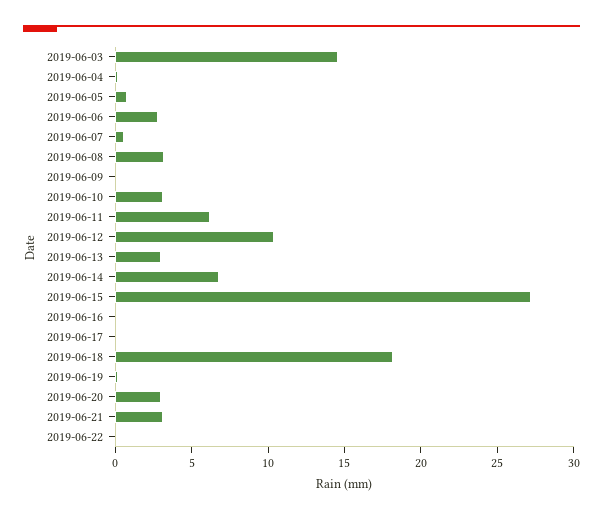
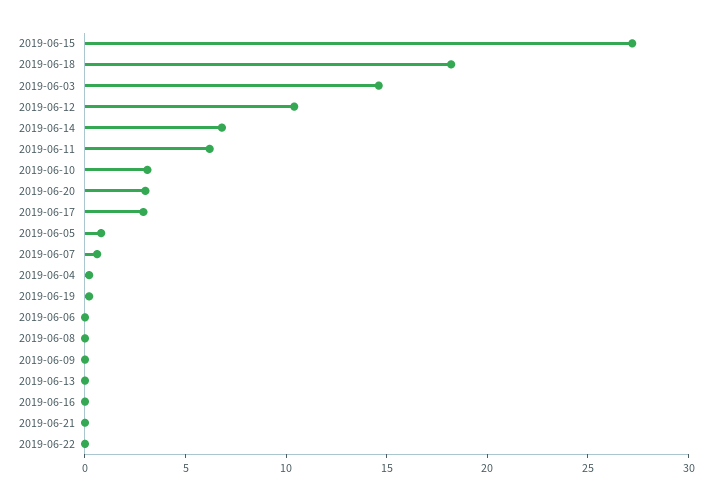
  {
    "2019-06-03": 15,
    "2019-06-04": 0,
    "2019-06-05": 1,
-   "2019-06-06": 3,
+   "2019-06-06": 0,
    "2019-06-07": 1,
-   "2019-06-08": 3,
+   "2019-06-08": 0,
    "2019-06-09": 0,
    "2019-06-10": 3,
    "2019-06-11": 6,
    "2019-06-12": 10,
-   "2019-06-13": 3,
+   "2019-06-13": 0,
    "2019-06-14": 7,
    "2019-06-15": 27,
    "2019-06-16": 0,
-   "2019-06-17": 0,
+   "2019-06-17": 3,
    "2019-06-18": 18,
    "2019-06-19": 0,
    "2019-06-20": 3,
-   "2019-06-21": 3,
+   "2019-06-21": 0,
    "2019-06-22": 0
  }

